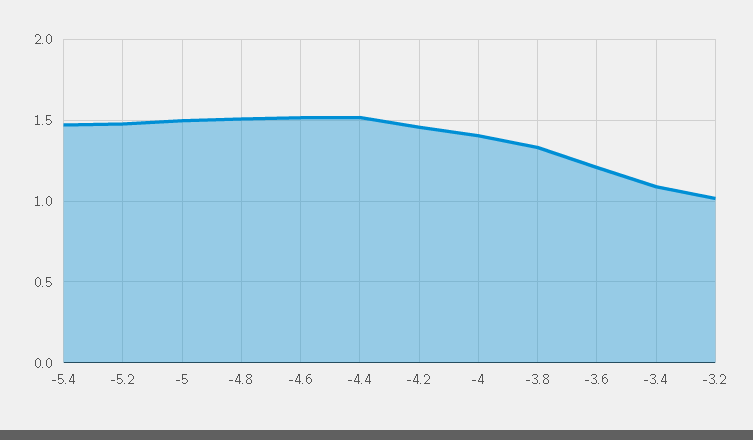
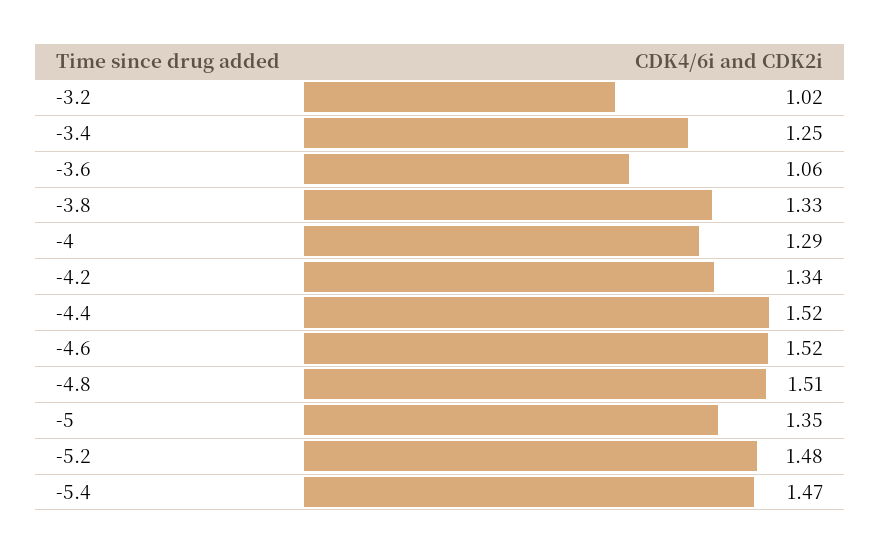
  {
    "-5.4": 1.47,
    "-5.2": 1.48,
-   "-5": 1.5,
+   "-5": 1.35,
    "-4.8": 1.51,
    "-4.6": 1.52,
    "-4.4": 1.52,
-   "-4.2": 1.45,
+   "-4.2": 1.34,
-   "-4": 1.4,
+   "-4": 1.29,
    "-3.8": 1.33,
-   "-3.6": 1.2,
+   "-3.6": 1.06,
-   "-3.4": 1.1,
+   "-3.4": 1.25,
    "-3.2": 1.02
  }

